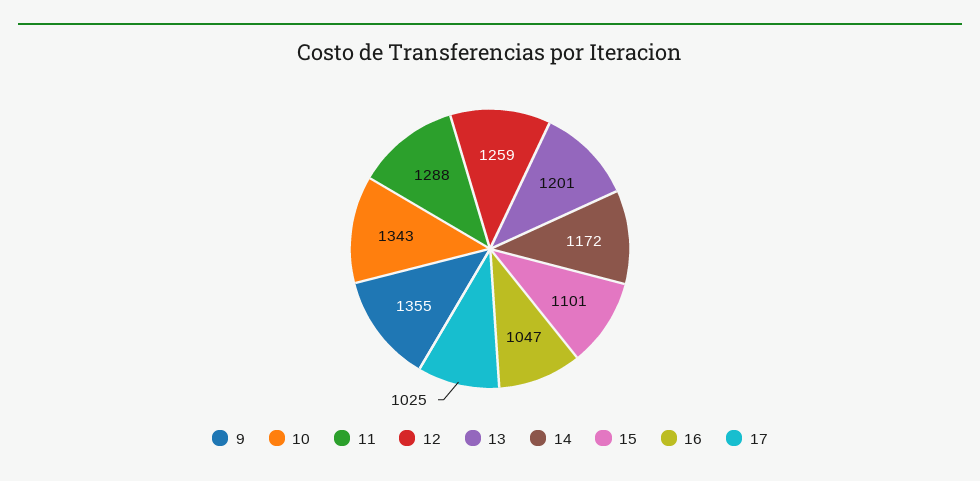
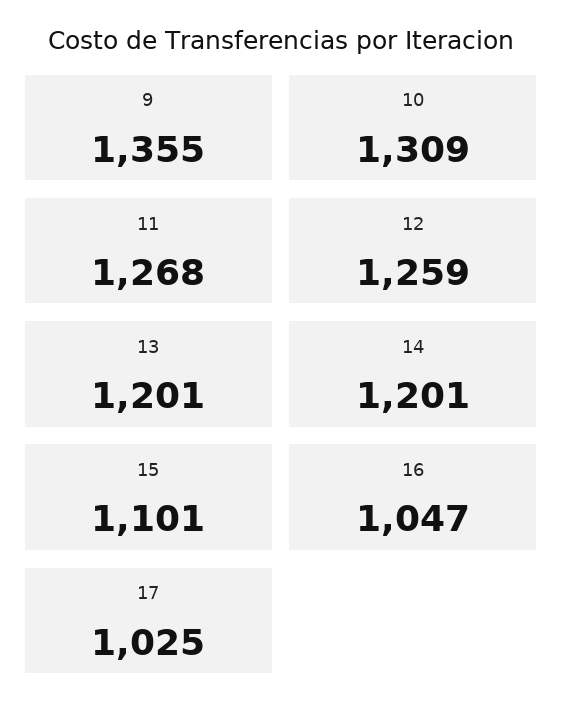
  {
    "9": 1355,
-   "10": 1343,
+   "10": 1309,
-   "11": 1288,
+   "11": 1268,
    "12": 1259,
    "13": 1201,
-   "14": 1172,
+   "14": 1201,
    "15": 1101,
    "16": 1047,
    "17": 1025
  }

